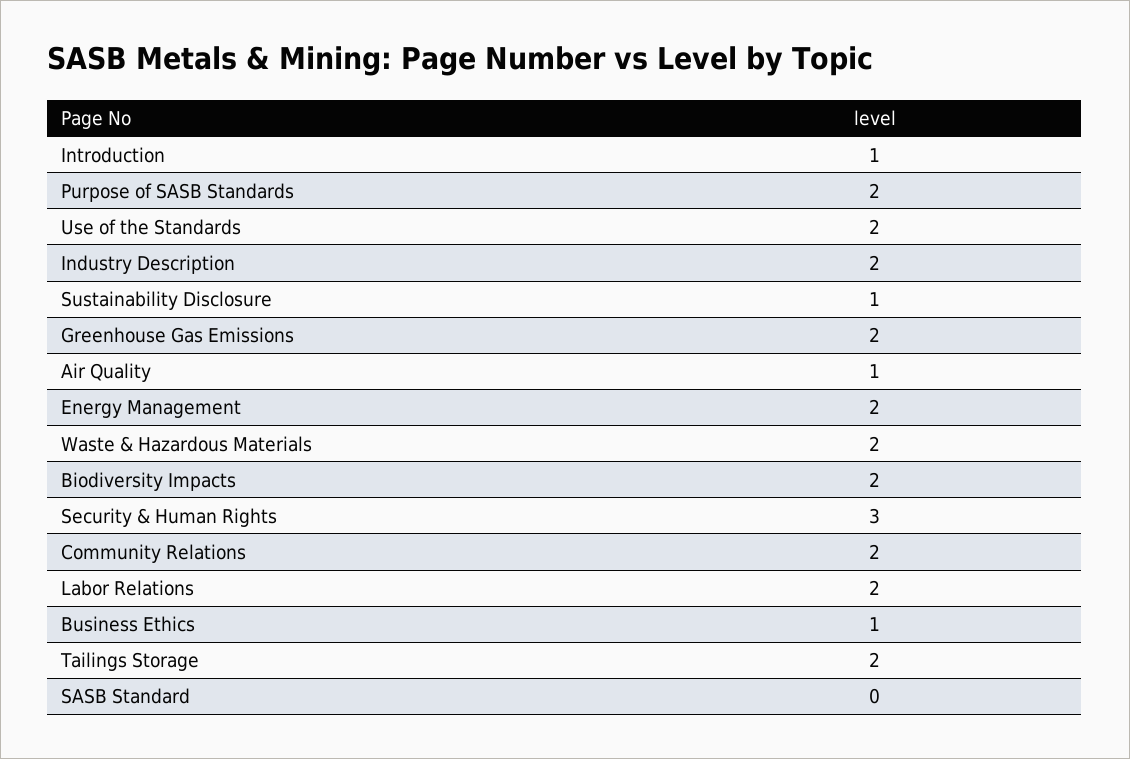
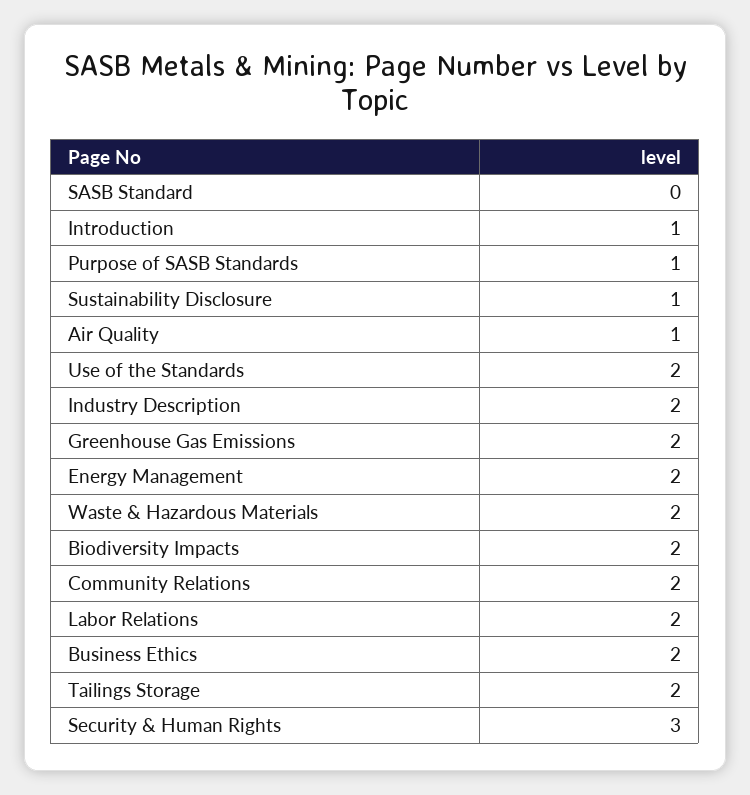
  {
    "Introduction": 1,
-   "Purpose of SASB Standards": 2,
+   "Purpose of SASB Standards": 1,
    "Use of the Standards": 2,
    "Industry Description": 2,
    "Sustainability Disclosure": 1,
    "Greenhouse Gas Emissions": 2,
    "Air Quality": 1,
    "Energy Management": 2,
    "Waste & Hazardous Materials": 2,
    "Biodiversity Impacts": 2,
    "Security & Human Rights": 3,
    "Community Relations": 2,
    "Labor Relations": 2,
-   "Business Ethics": 1,
+   "Business Ethics": 2,
    "Tailings Storage": 2,
    "SASB Standard": 0
  }

